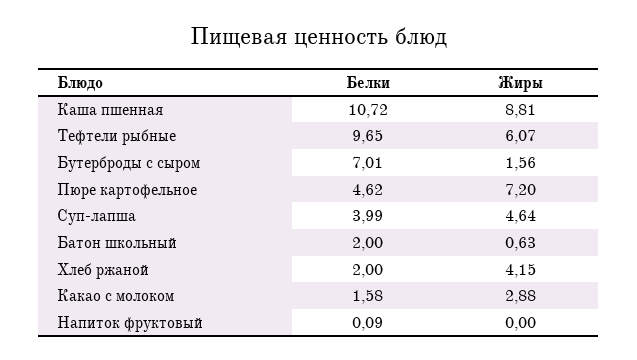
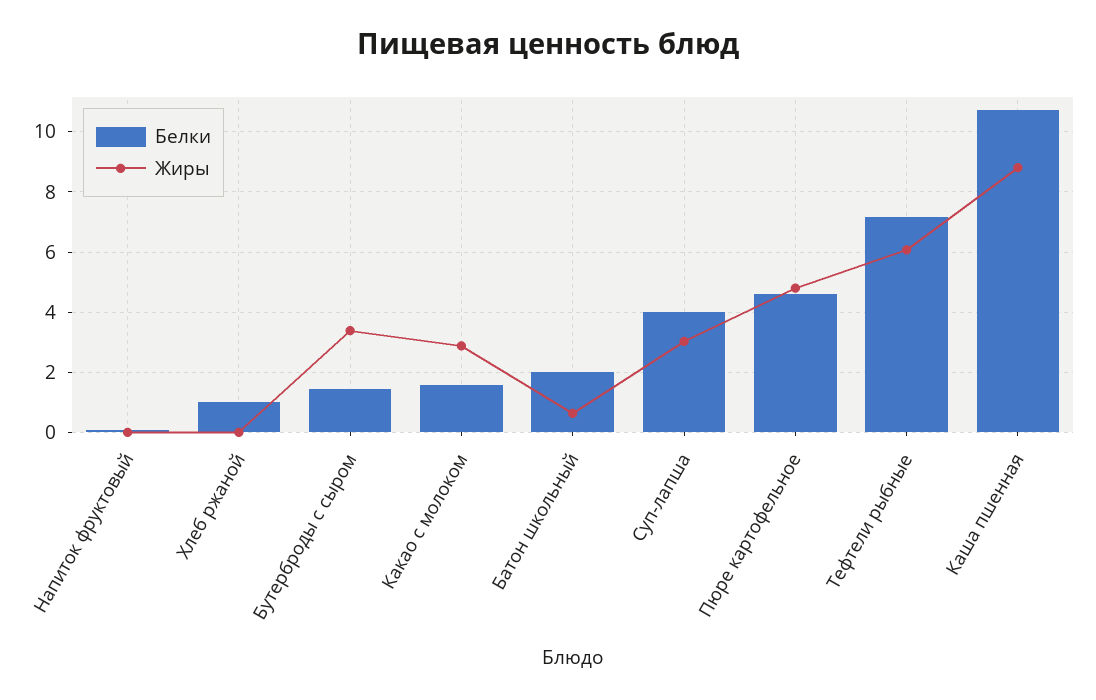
  {
    "Белки": {
      "Каша пшенная": 10.72,
-     "Тефтели рыбные": 9.65,
+     "Тефтели рыбные": 7.2,
-     "Бутерброды с сыром": 7.01,
+     "Бутерброды с сыром": 1.4,
      "Пюре картофельное": 4.62,
      "Суп-лапша": 3.99,
      "Батон школьный": 2,
-     "Хлеб ржаной": 2,
+     "Хлеб ржаной": 1,
      "Какао с молоком": 1.58,
      "Напиток фруктовый": 0.09
    },
    "Жиры": {
      "Каша пшенная": 8.81,
      "Тефтели рыбные": 6.07,
-     "Бутерброды с сыром": 1.56,
+     "Бутерброды с сыром": 3.4,
-     "Пюре картофельное": 7.2,
+     "Пюре картофельное": 4.8,
-     "Суп-лапша": 4.64,
+     "Суп-лапша": 3,
      "Батон школьный": 0.63,
-     "Хлеб ржаной": 4.15,
+     "Хлеб ржаной": 0,
      "Какао с молоком": 2.88,
      "Напиток фруктовый": 0
    }
  }

